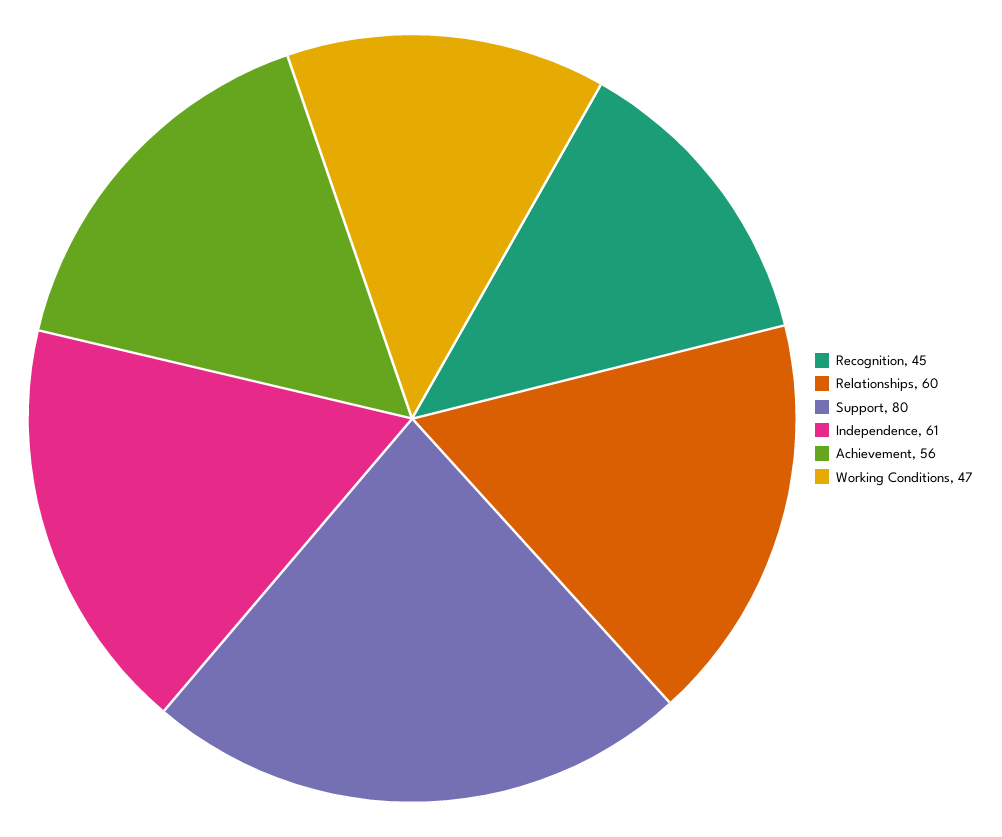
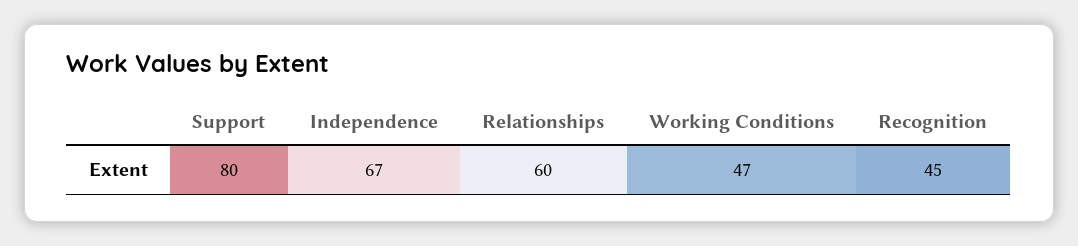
  {
    "Recognition": 45,
    "Relationships": 60,
    "Support": 80,
-   "Independence": 61,
+   "Independence": 67,
-   "Achievement": 56,
    "Working Conditions": 47
  }

